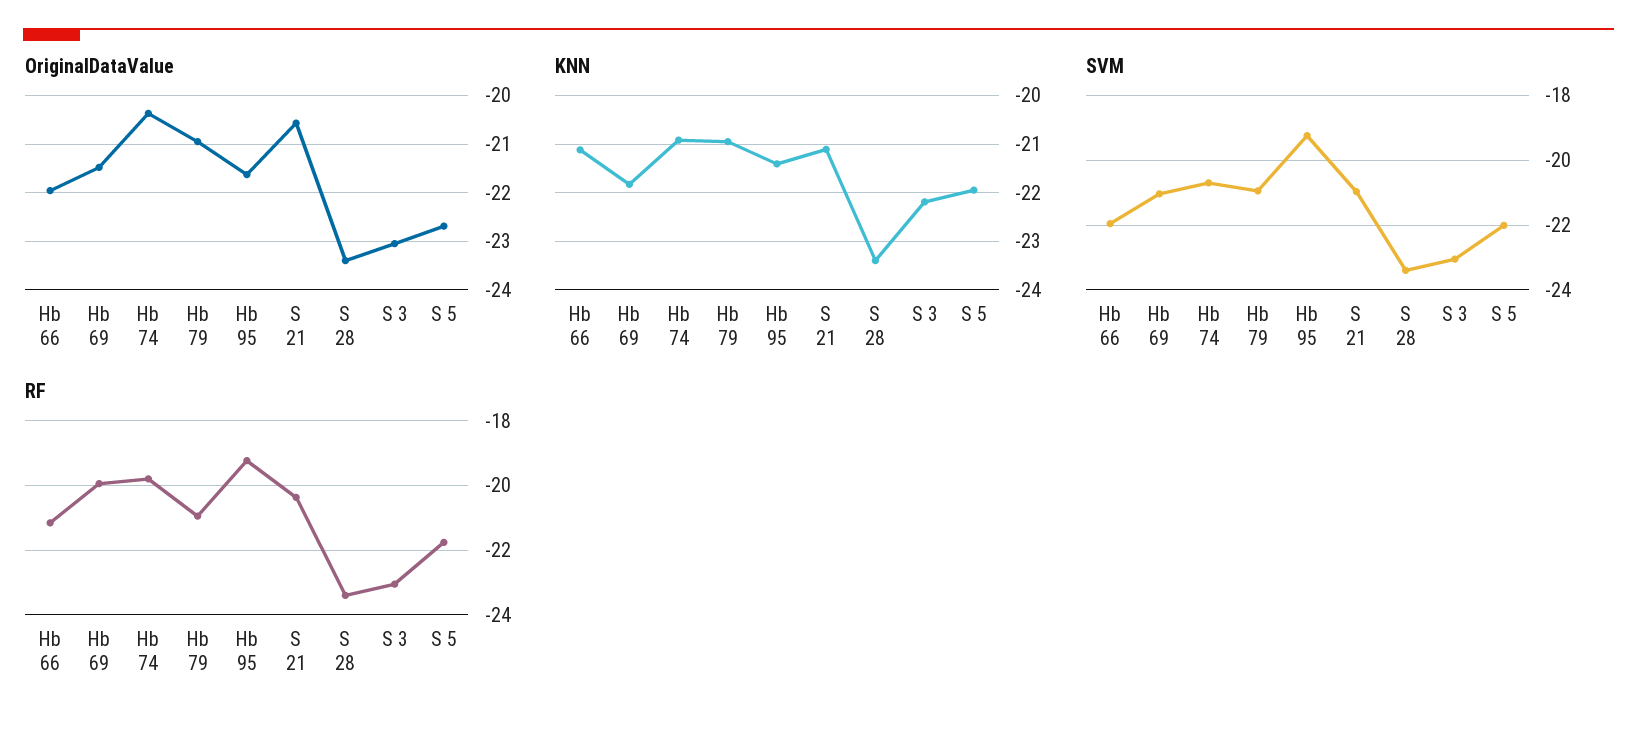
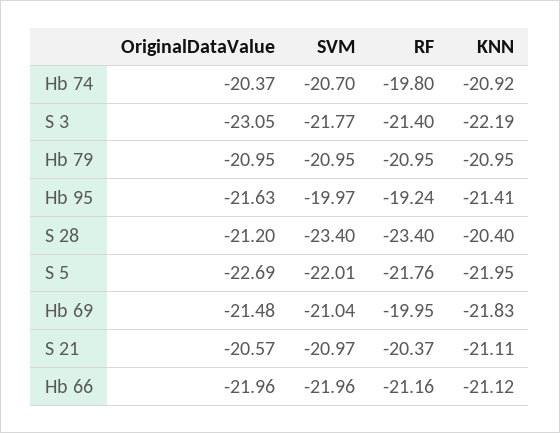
  {
    "OriginalDataValue": {
      "Hb 66": -21.96,
      "Hb 69": -21.48,
      "Hb 74": -20.37,
      "Hb 79": -20.95,
      "Hb 95": -21.63,
      "S 21": -20.57,
-     "S 28": -23.4,
+     "S 28": -21.2,
      "S 3": -23.05,
      "S 5": -22.69
    },
    "KNN": {
      "Hb 66": -21.12,
      "Hb 69": -21.83,
      "Hb 74": -20.92,
      "Hb 79": -20.95,
      "Hb 95": -21.41,
      "S 21": -21.11,
-     "S 28": -23.4,
+     "S 28": -20.4,
      "S 3": -22.19,
      "S 5": -21.95
    },
    "SVM": {
      "Hb 66": -21.96,
      "Hb 69": -21.04,
      "Hb 74": -20.7,
      "Hb 79": -20.95,
-     "Hb 95": -19.2,
+     "Hb 95": -19.97,
      "S 21": -20.97,
      "S 28": -23.4,
-     "S 3": -23,
+     "S 3": -21.77,
      "S 5": -22.01
    },
    "RF": {
      "Hb 66": -21.16,
      "Hb 69": -19.95,
      "Hb 74": -19.8,
      "Hb 79": -20.95,
      "Hb 95": -19.24,
      "S 21": -20.37,
      "S 28": -23.4,
-     "S 3": -23,
+     "S 3": -21.4,
      "S 5": -21.76
    }
  }

